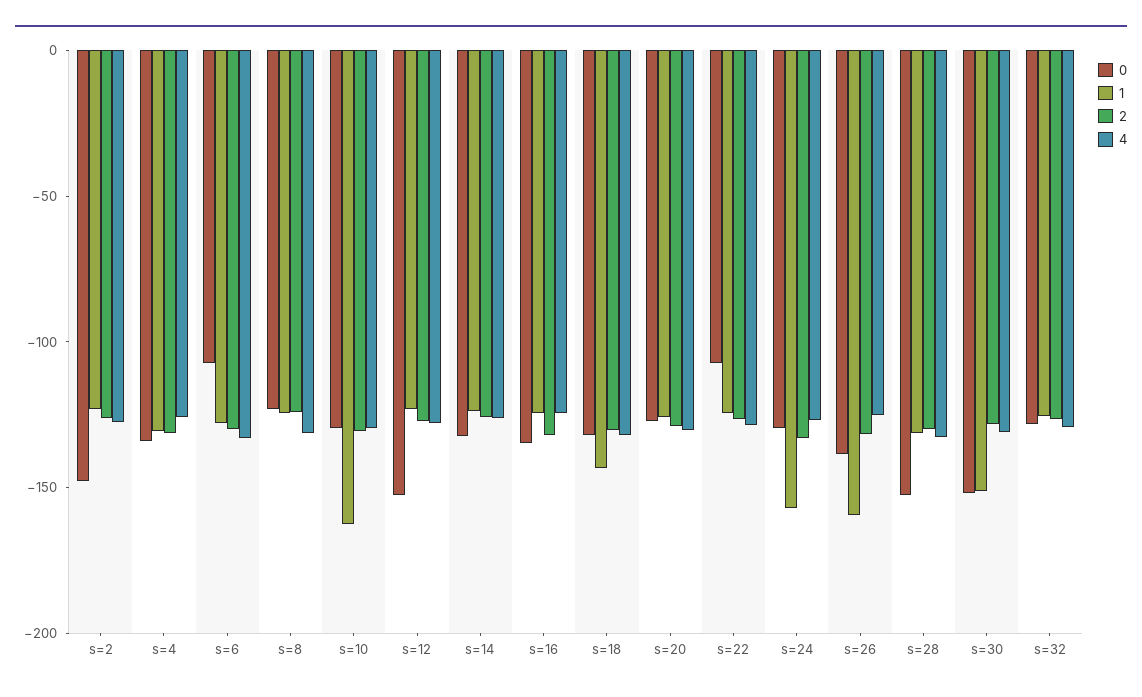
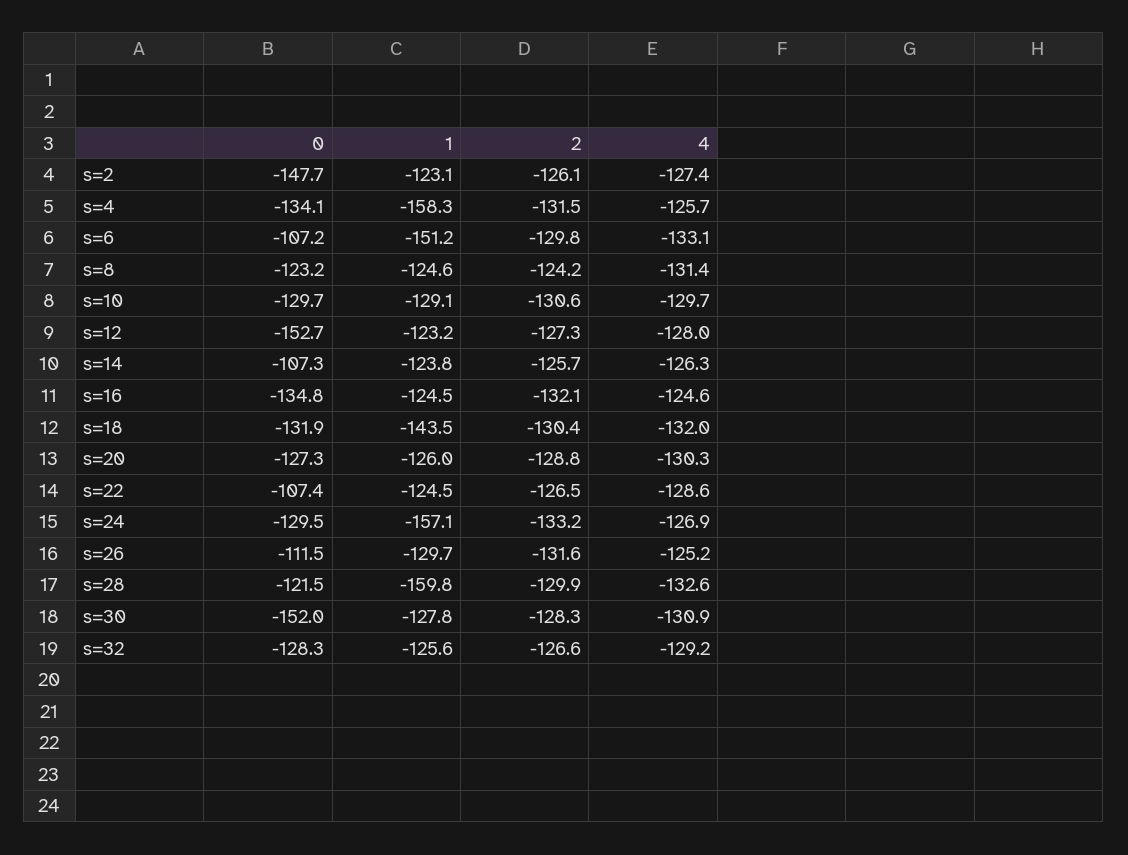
  {
    "0": {
      "s=2": -147.7,
      "s=4": -134.1,
      "s=6": -107.2,
      "s=8": -123.2,
      "s=10": -129.7,
      "s=12": -152.7,
-     "s=14": -130,
+     "s=14": -107.3,
      "s=16": -134.8,
      "s=18": -131.9,
      "s=20": -127.3,
      "s=22": -107.4,
      "s=24": -129.5,
-     "s=26": -140,
+     "s=26": -111.5,
-     "s=28": -150,
+     "s=28": -121.5,
      "s=30": -152,
      "s=32": -128.3
    },
    "1": {
      "s=2": -123.1,
-     "s=4": -130,
+     "s=4": -158.3,
-     "s=6": -130,
+     "s=6": -151.2,
      "s=8": -124.6,
-     "s=10": -160,
+     "s=10": -129.1,
      "s=12": -123.2,
      "s=14": -123.8,
      "s=16": -124.5,
      "s=18": -143.5,
      "s=20": -126,
      "s=22": -124.5,
      "s=24": -157.1,
-     "s=26": -160,
+     "s=26": -129.7,
-     "s=28": -130,
+     "s=28": -159.8,
-     "s=30": -150,
+     "s=30": -127.8,
      "s=32": -125.6
    },
    "2": {
      "s=2": -126.1,
      "s=4": -131.5,
      "s=6": -129.8,
      "s=8": -124.2,
      "s=10": -130.6,
      "s=12": -127.3,
      "s=14": -125.7,
      "s=16": -132.1,
      "s=18": -130.4,
      "s=20": -128.8,
      "s=22": -126.5,
      "s=24": -133.2,
      "s=26": -131.6,
      "s=28": -129.9,
      "s=30": -128.3,
      "s=32": -126.6
    },
    "4": {
      "s=2": -127.4,
      "s=4": -125.7,
      "s=6": -133.1,
      "s=8": -131.4,
      "s=10": -129.7,
      "s=12": -128,
      "s=14": -126.3,
      "s=16": -124.6,
      "s=18": -132,
      "s=20": -130.3,
      "s=22": -128.6,
      "s=24": -126.9,
      "s=26": -125.2,
      "s=28": -132.6,
      "s=30": -130.9,
      "s=32": -129.2
    }
  }

